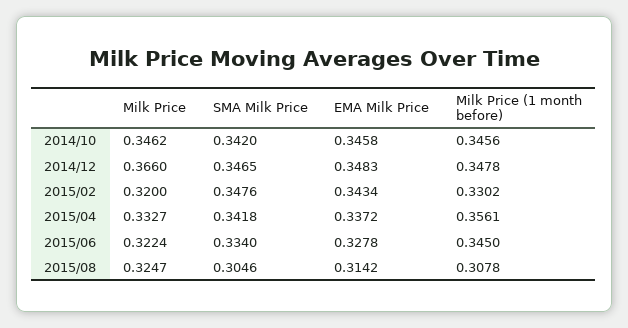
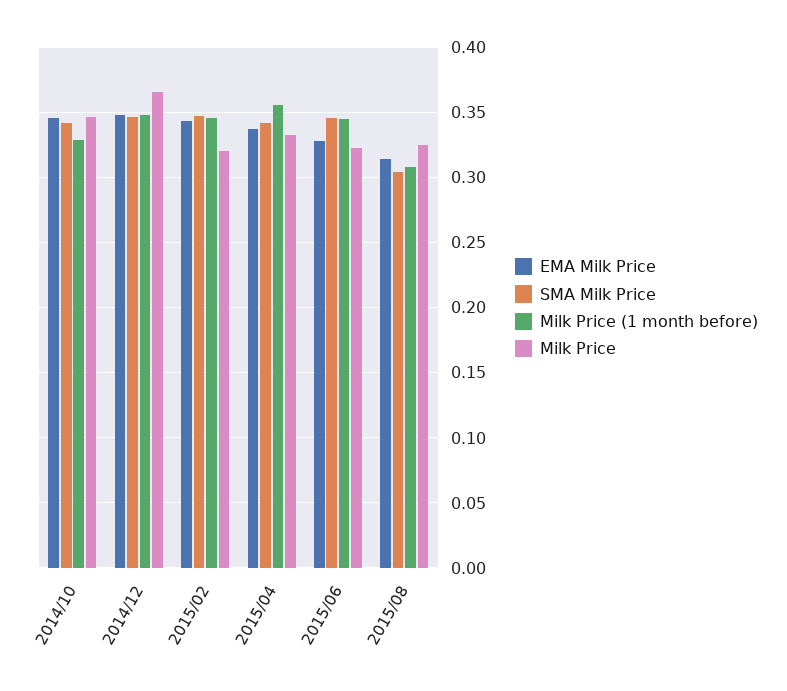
  {
    "Milk Price": {
      "2014/10": 0.3462,
      "2014/12": 0.366,
      "2015/02": 0.32,
      "2015/04": 0.3327,
      "2015/06": 0.3224,
      "2015/08": 0.3247
    },
    "SMA Milk Price": {
      "2014/10": 0.342,
      "2014/12": 0.3465,
      "2015/02": 0.3476,
      "2015/04": 0.3418,
-     "2015/06": 0.334,
+     "2015/06": 0.345,
      "2015/08": 0.3046
    },
    "EMA Milk Price": {
      "2014/10": 0.3458,
      "2014/12": 0.3483,
      "2015/02": 0.3434,
      "2015/04": 0.3372,
      "2015/06": 0.3278,
      "2015/08": 0.3142
    },
    "Milk Price (1 month before)": {
-     "2014/10": 0.3456,
+     "2014/10": 0.33,
      "2014/12": 0.3478,
-     "2015/02": 0.3302,
+     "2015/02": 0.345,
      "2015/04": 0.3561,
      "2015/06": 0.345,
      "2015/08": 0.3078
    }
  }

